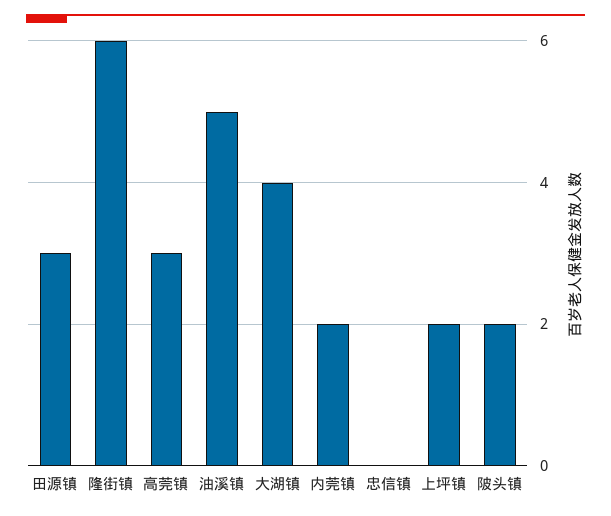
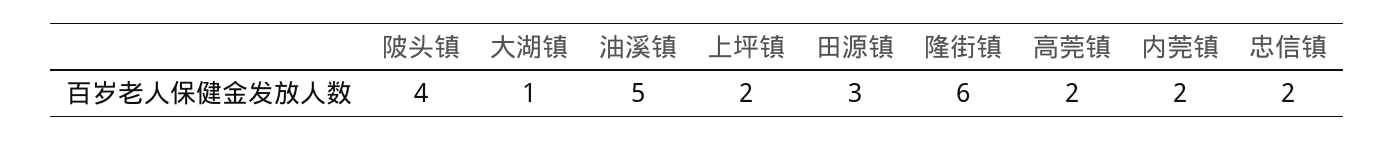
  {
    "田源镇": 3,
    "隆街镇": 6,
-   "高莞镇": 3,
+   "高莞镇": 2,
    "油溪镇": 5,
-   "大湖镇": 4,
+   "大湖镇": 1,
    "内莞镇": 2,
-   "忠信镇": 0,
+   "忠信镇": 2,
    "上坪镇": 2,
-   "陂头镇": 2
+   "陂头镇": 4
  }

